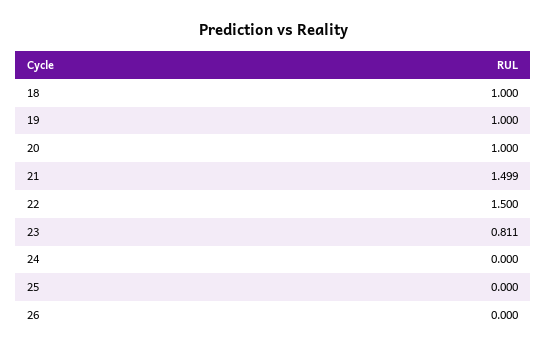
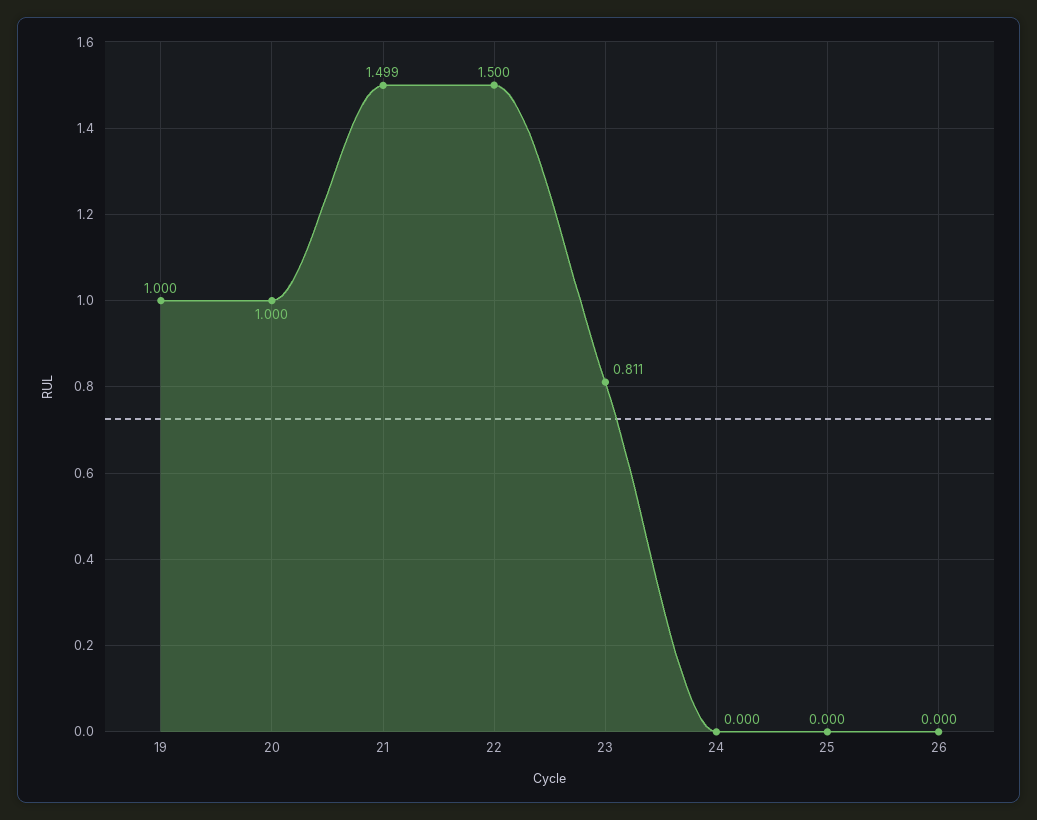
  {
-   "18": 1,
    "19": 1,
    "20": 1,
    "21": 1.499,
    "22": 1.5,
    "23": 0.811,
    "24": 0,
    "25": 0,
    "26": 0
  }

